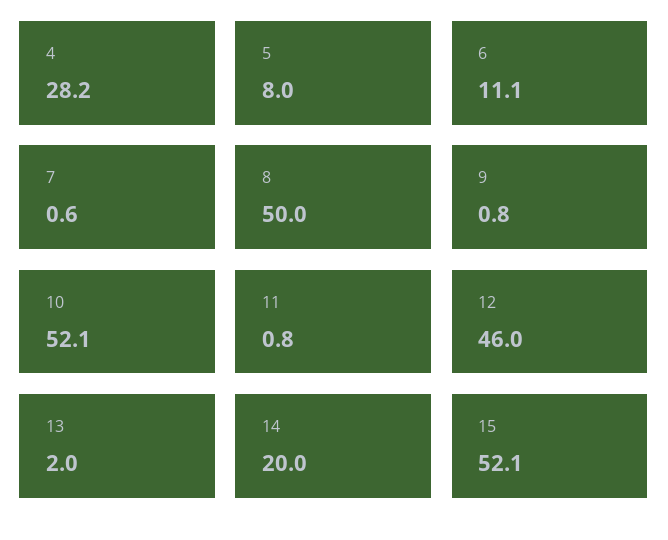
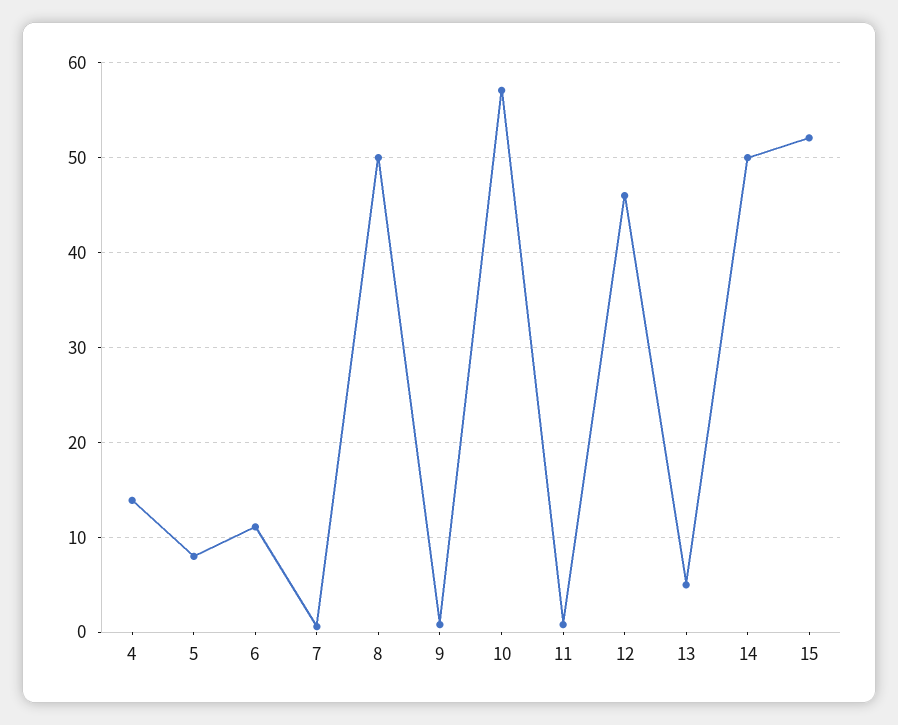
  {
-   "4": 28.2,
+   "4": 14,
    "5": 8,
    "6": 11.1,
    "7": 0.6,
    "8": 50,
    "9": 0.8,
-   "10": 52.1,
+   "10": 57,
    "11": 0.8,
    "12": 46,
-   "13": 2,
+   "13": 5,
-   "14": 20,
+   "14": 50,
    "15": 52.1
  }

